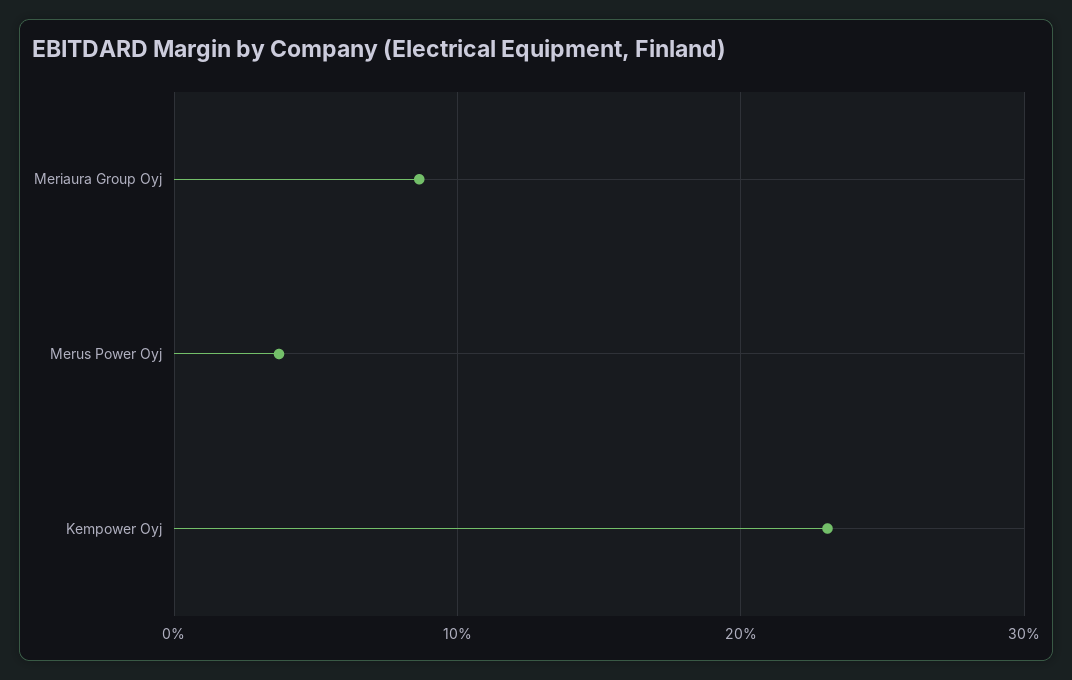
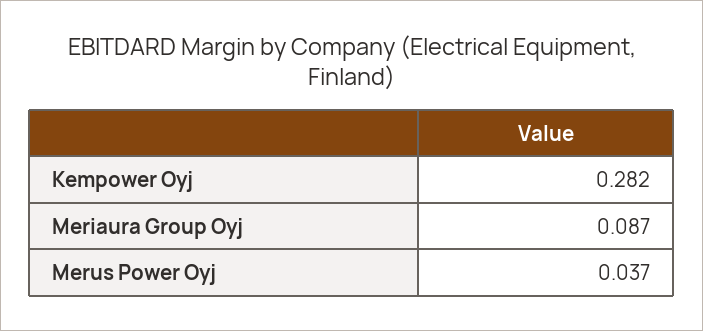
  {
    "Meriaura Group Oyj": 0.087,
    "Merus Power Oyj": 0.037,
-   "Kempower Oyj": 0.23
+   "Kempower Oyj": 0.282
  }

